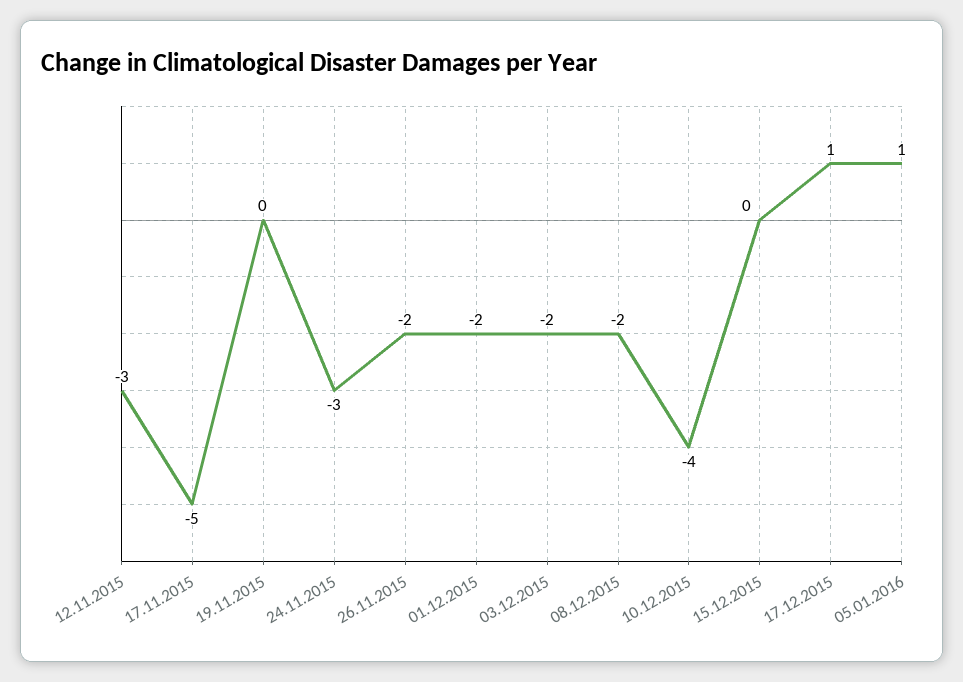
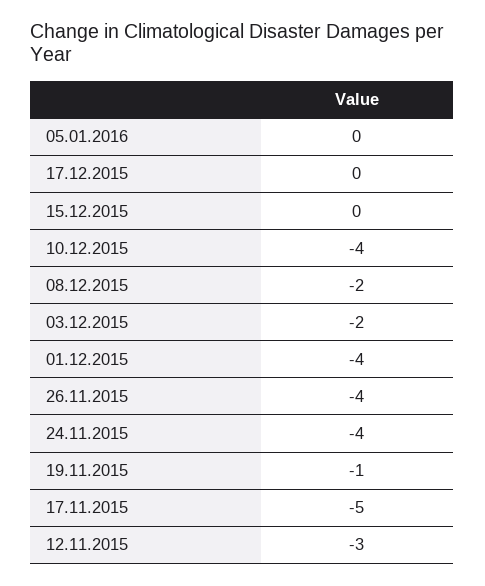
  {
    "12.11.2015": -3,
    "17.11.2015": -5,
-   "19.11.2015": 0,
+   "19.11.2015": -1,
-   "24.11.2015": -3,
+   "24.11.2015": -4,
-   "26.11.2015": -2,
+   "26.11.2015": -4,
-   "01.12.2015": -2,
+   "01.12.2015": -4,
    "03.12.2015": -2,
    "08.12.2015": -2,
    "10.12.2015": -4,
    "15.12.2015": 0,
-   "17.12.2015": 1,
+   "17.12.2015": 0,
-   "05.01.2016": 1
+   "05.01.2016": 0
  }

